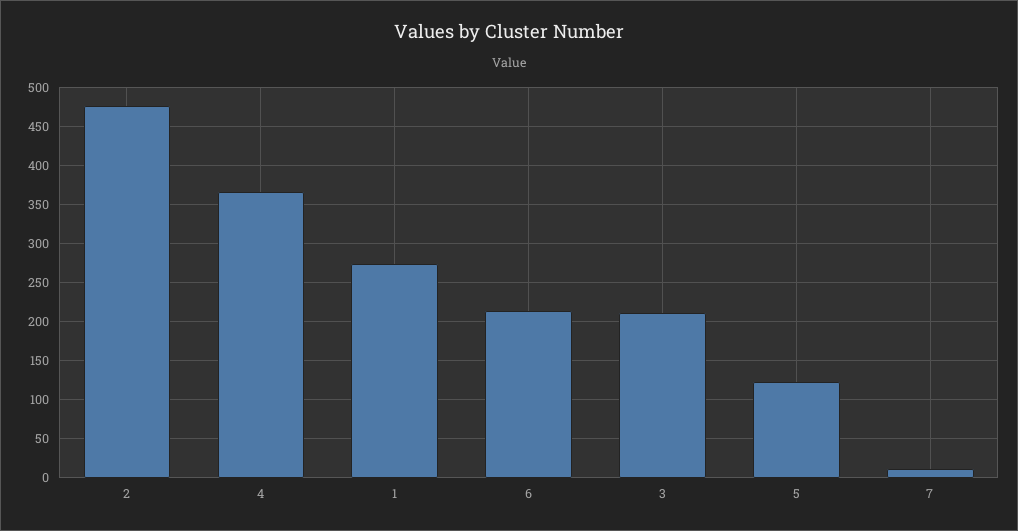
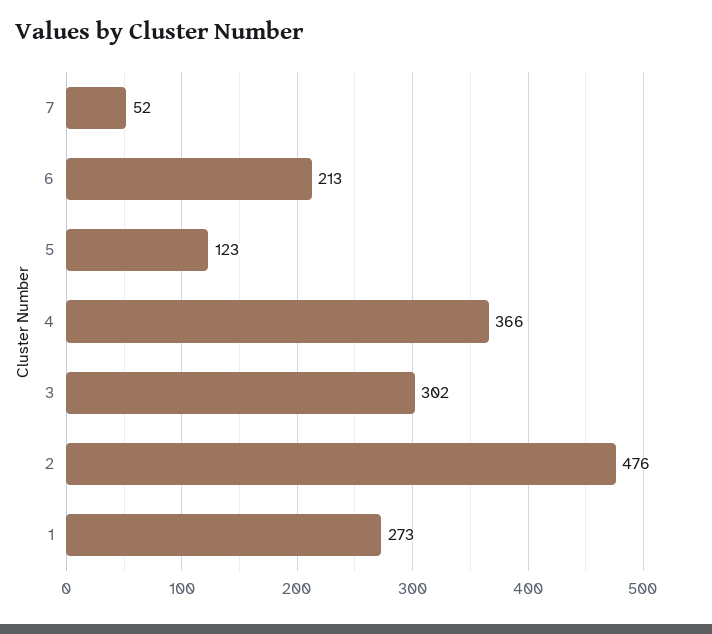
  {
    "2": 476,
    "4": 366,
    "1": 273,
    "6": 213,
-   "3": 210,
+   "3": 302,
    "5": 123,
-   "7": 10
+   "7": 52
  }

